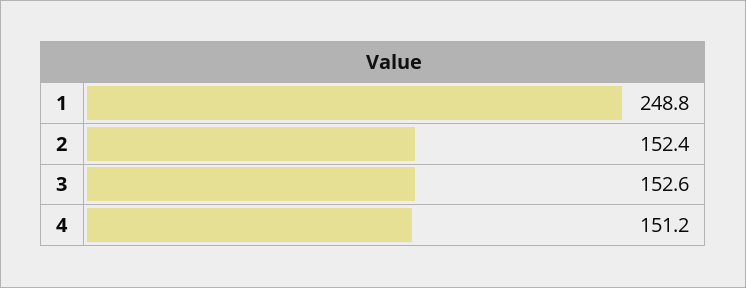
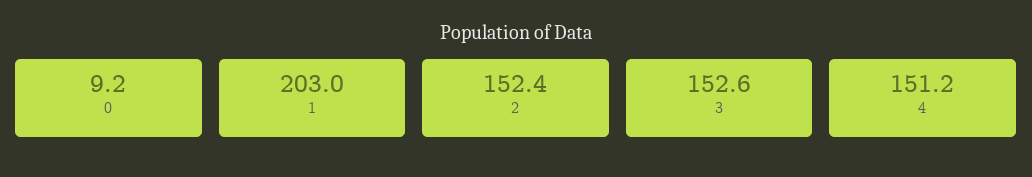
  {
-   "1": 248.8,
+   "1": 203,
    "2": 152.4,
    "3": 152.6,
-   "4": 151.2
+   "4": 151.2,
+   "0": 9.2
  }

